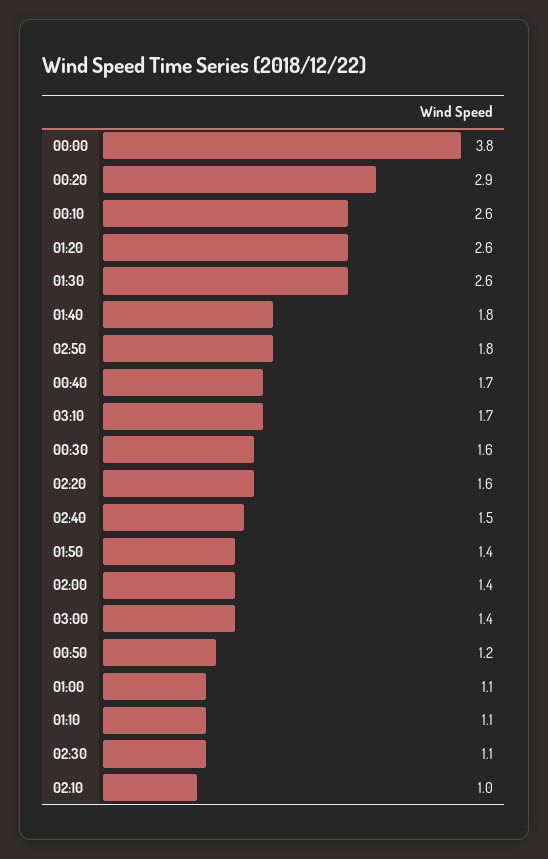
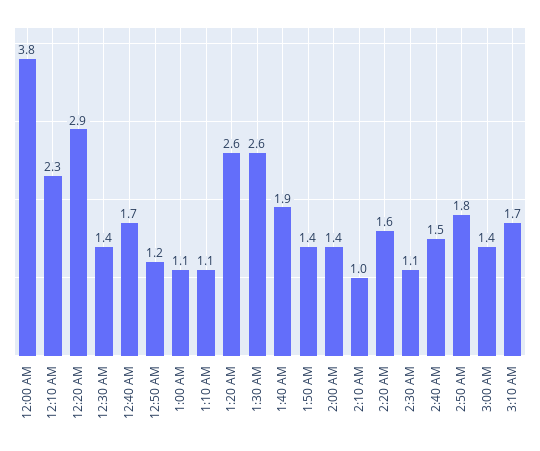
  {
    "00:00": 3.8,
    "00:20": 2.9,
-   "00:10": 2.6,
+   "00:10": 2.3,
    "01:20": 2.6,
    "01:30": 2.6,
-   "01:40": 1.8,
+   "01:40": 1.9,
    "02:50": 1.8,
    "00:40": 1.7,
    "03:10": 1.7,
-   "00:30": 1.6,
+   "00:30": 1.4,
    "02:20": 1.6,
    "02:40": 1.5,
    "01:50": 1.4,
    "02:00": 1.4,
    "03:00": 1.4,
    "00:50": 1.2,
    "01:00": 1.1,
    "01:10": 1.1,
    "02:30": 1.1,
    "02:10": 1
  }

